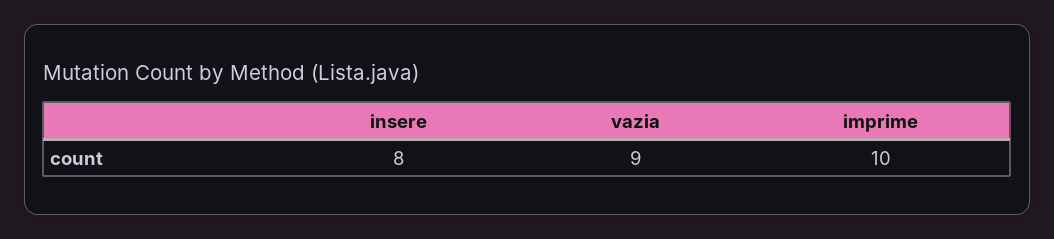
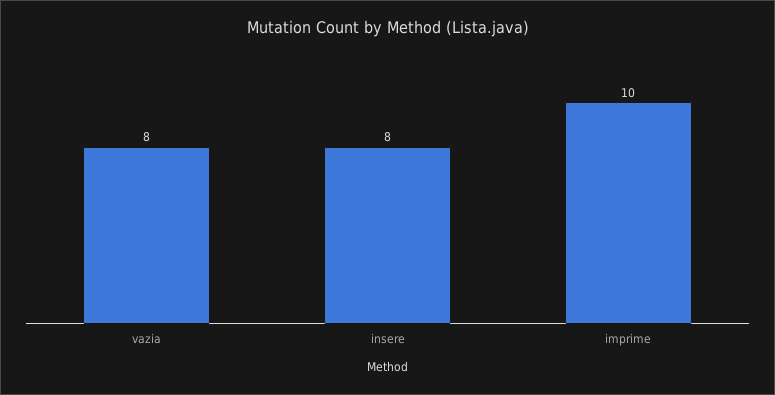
  {
    "insere": 8,
-   "vazia": 9,
+   "vazia": 8,
    "imprime": 10
  }

